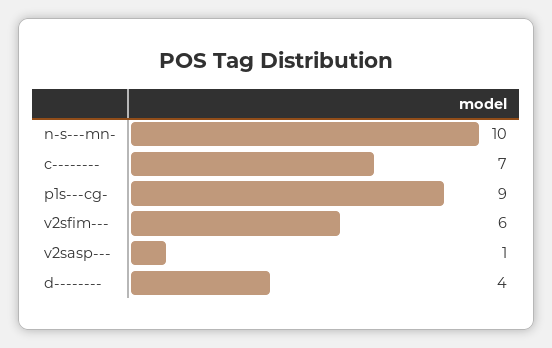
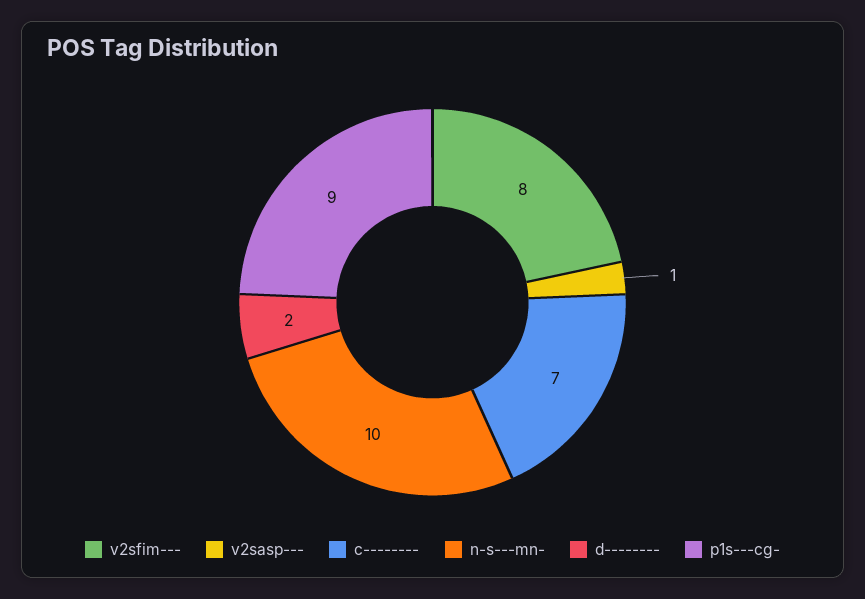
  {
    "n-s---mn-": 10,
    "c--------": 7,
    "p1s---cg-": 9,
-   "v2sfim---": 6,
+   "v2sfim---": 8,
    "v2sasp---": 1,
-   "d--------": 4
+   "d--------": 2
  }

